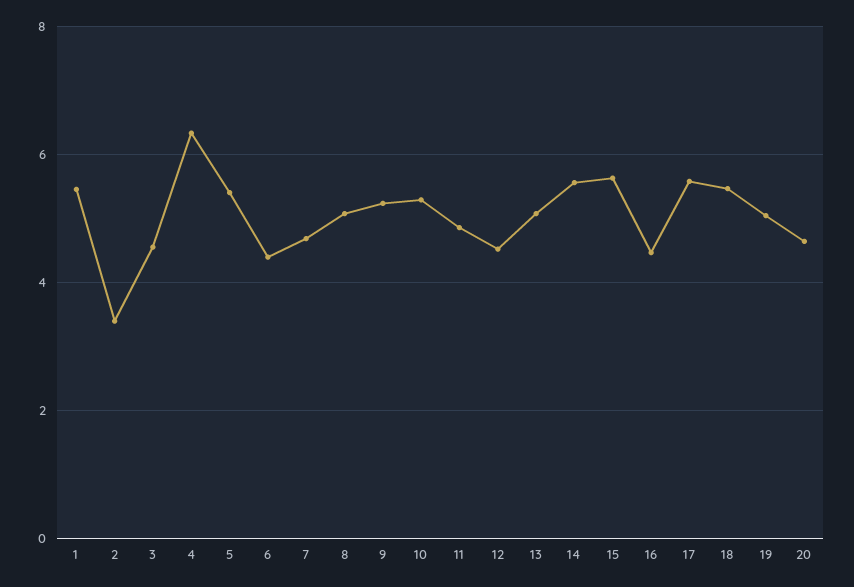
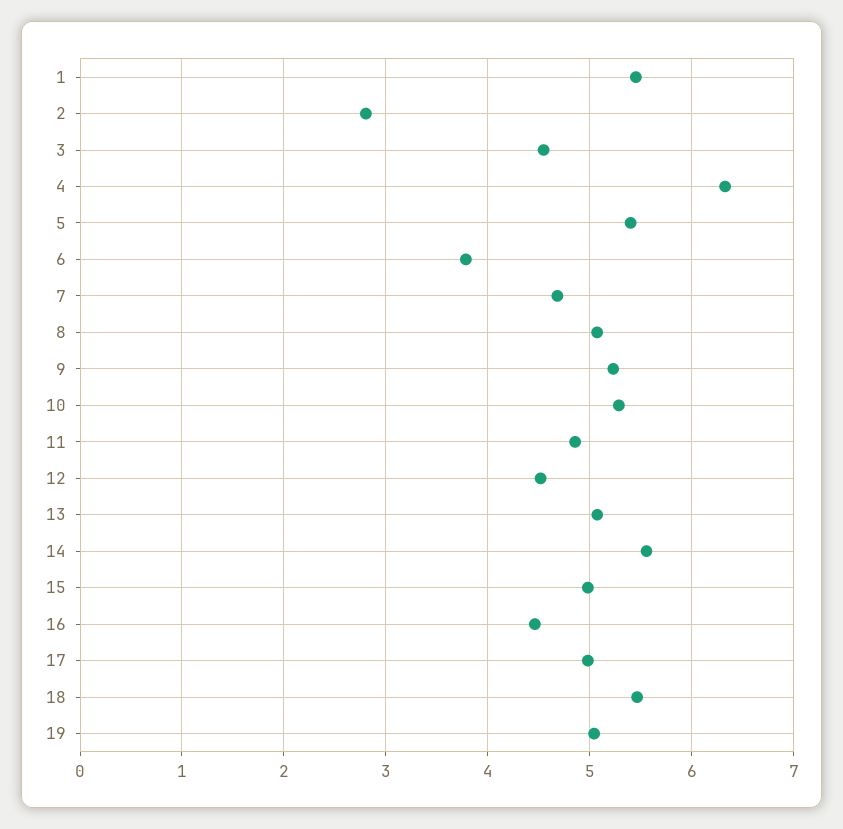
  {
    "1": 5.5,
-   "2": 3.4,
+   "2": 2.8,
    "3": 4.5,
    "4": 6.3,
    "5": 5.4,
-   "6": 4.4,
+   "6": 3.8,
    "7": 4.7,
    "8": 5.1,
    "9": 5.2,
    "10": 5.3,
    "11": 4.9,
    "12": 4.5,
    "13": 5.1,
    "14": 5.6,
-   "15": 5.6,
+   "15": 5,
    "16": 4.5,
-   "17": 5.6,
+   "17": 5,
    "18": 5.5,
-   "19": 5,
+   "19": 5
-   "20": 4.6
  }

